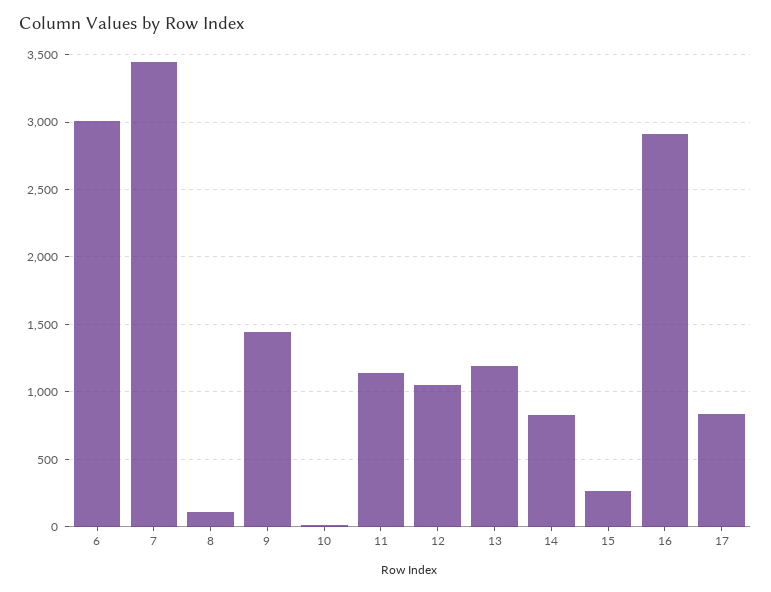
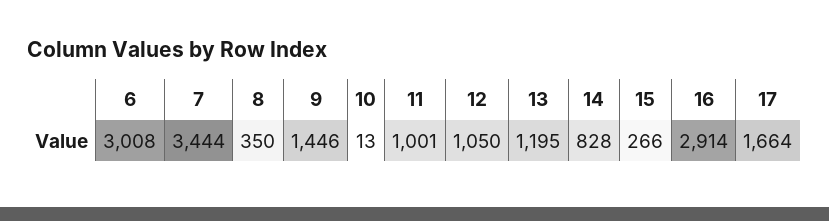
  {
    "6": 3008,
    "7": 3444,
-   "8": 100,
+   "8": 350,
    "9": 1446,
    "10": 13,
-   "11": 1150,
+   "11": 1001,
    "12": 1050,
    "13": 1195,
    "14": 828,
    "15": 266,
    "16": 2914,
-   "17": 850
+   "17": 1664
  }

